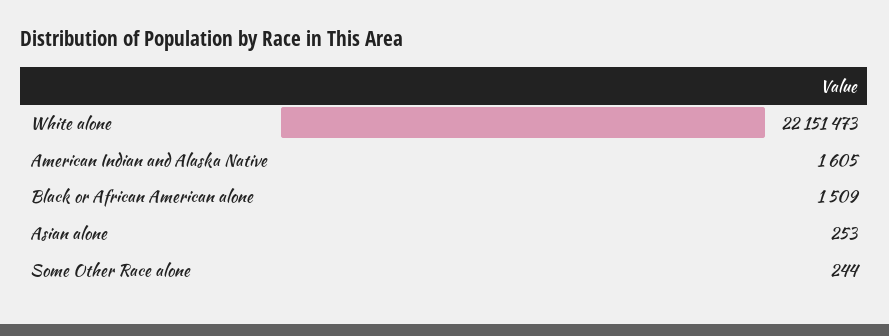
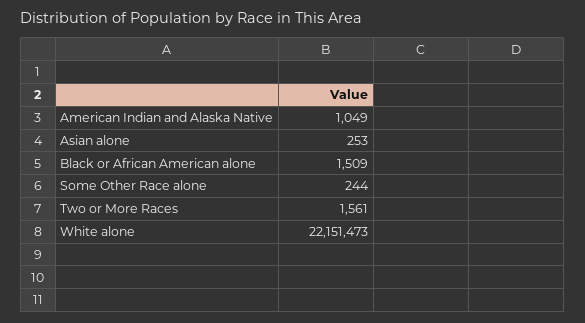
  {
    "White alone": 22151473,
-   "American Indian and Alaska Native": 1605,
+   "American Indian and Alaska Native": 1049,
    "Black or African American alone": 1509,
    "Asian alone": 253,
-   "Some Other Race alone": 244
+   "Some Other Race alone": 244,
+   "Two or More Races": 1561
  }

